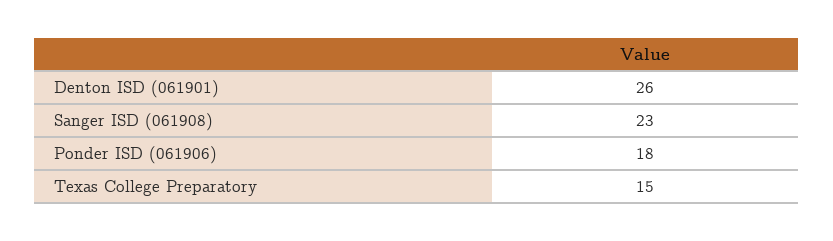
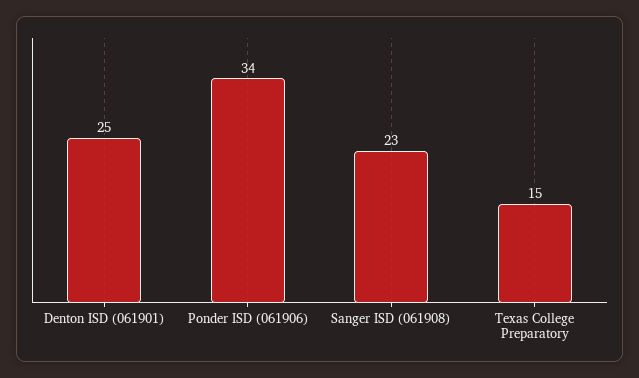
  {
-   "Denton ISD (061901)": 26,
+   "Denton ISD (061901)": 25,
    "Sanger ISD (061908)": 23,
-   "Ponder ISD (061906)": 18,
+   "Ponder ISD (061906)": 34,
    "Texas College Preparatory": 15
  }

